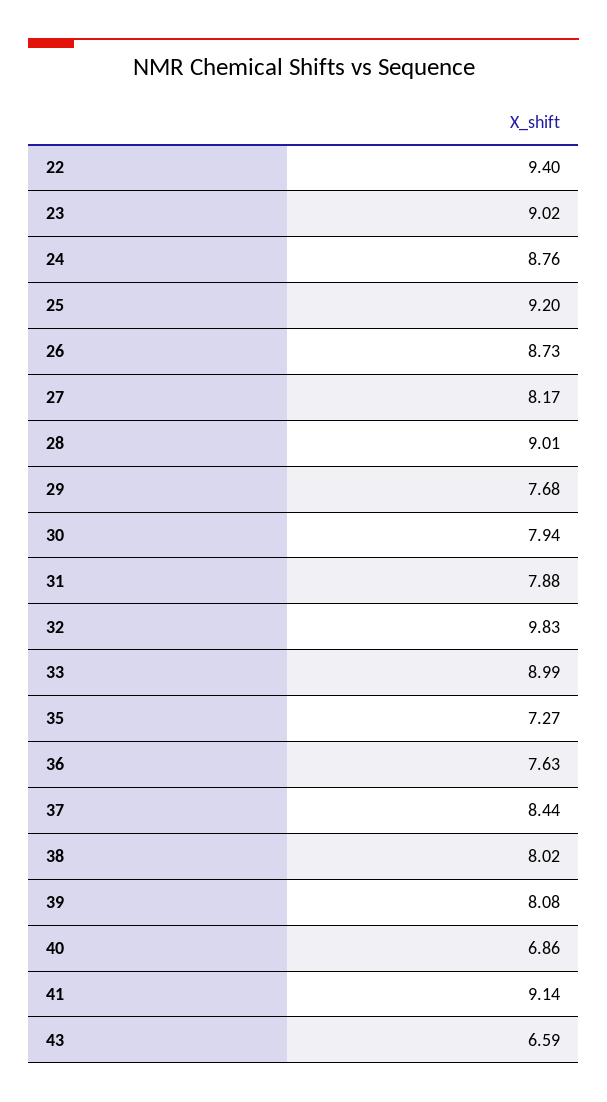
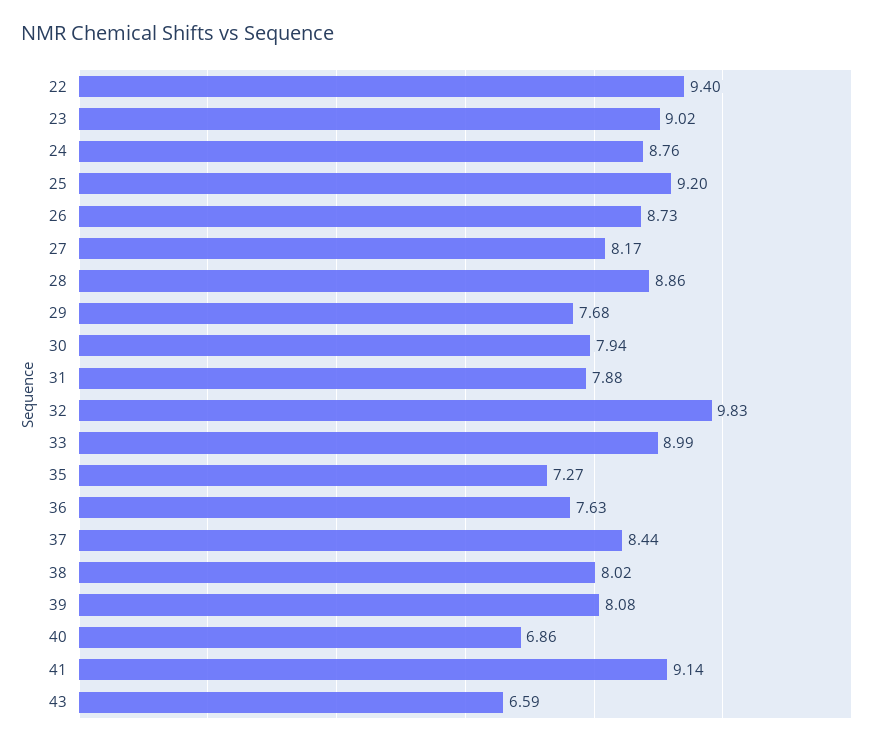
  {
    "22": 9.4,
    "23": 9.02,
    "24": 8.76,
    "25": 9.2,
    "26": 8.73,
    "27": 8.17,
-   "28": 9.01,
+   "28": 8.86,
    "29": 7.68,
    "30": 7.94,
    "31": 7.88,
    "32": 9.83,
    "33": 8.99,
    "35": 7.27,
    "36": 7.63,
    "37": 8.44,
    "38": 8.02,
    "39": 8.08,
    "40": 6.86,
    "41": 9.14,
    "43": 6.59
  }

